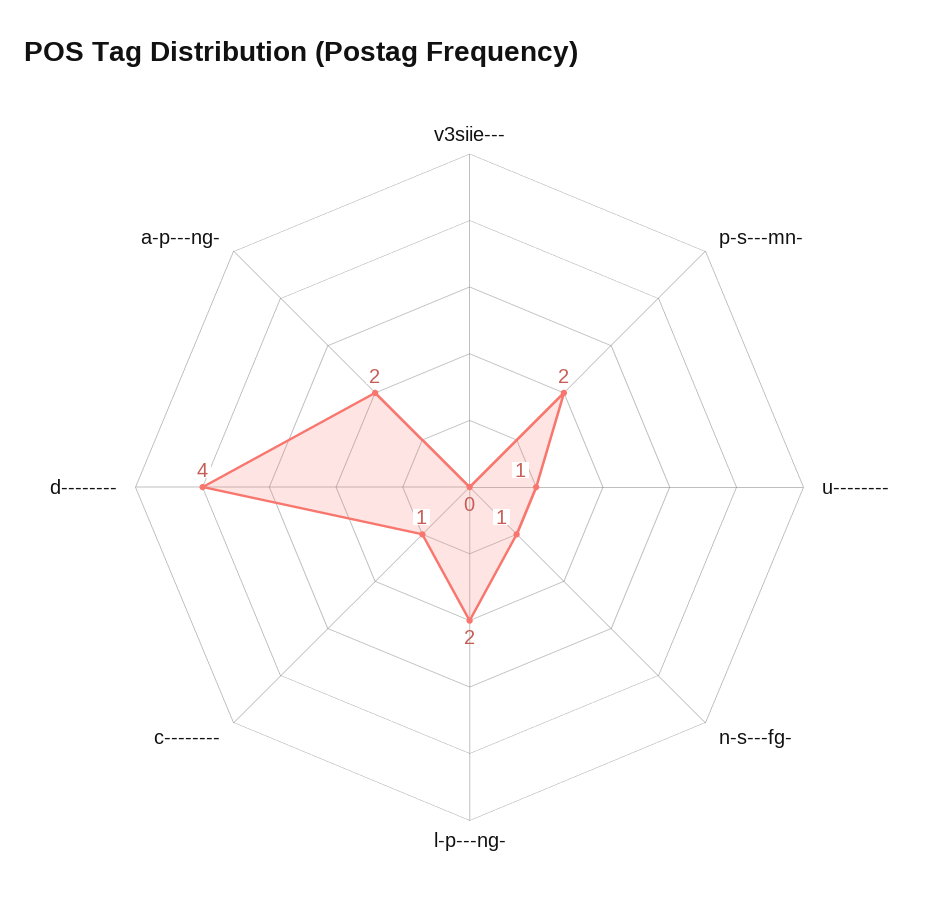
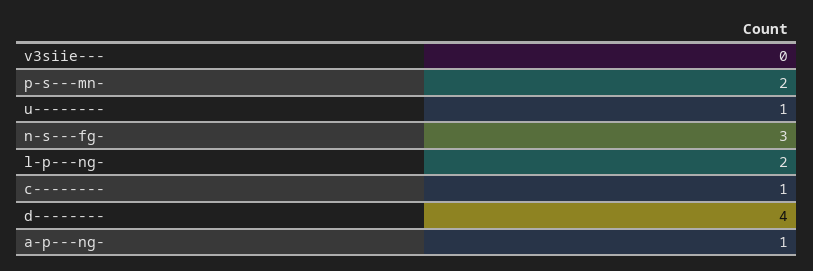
  {
    "v3siie---": 0,
    "p-s---mn-": 2,
    "u--------": 1,
-   "n-s---fg-": 1,
+   "n-s---fg-": 3,
    "l-p---ng-": 2,
    "c--------": 1,
    "d--------": 4,
-   "a-p---ng-": 2
+   "a-p---ng-": 1
  }

